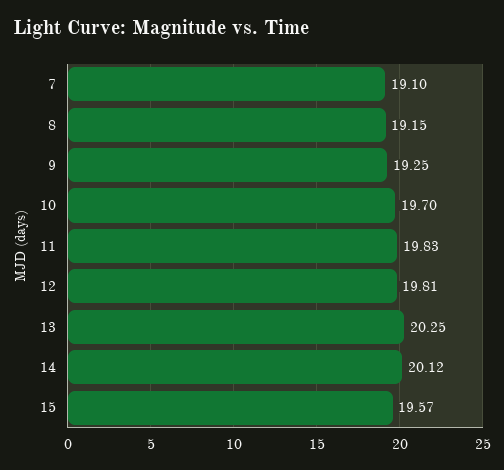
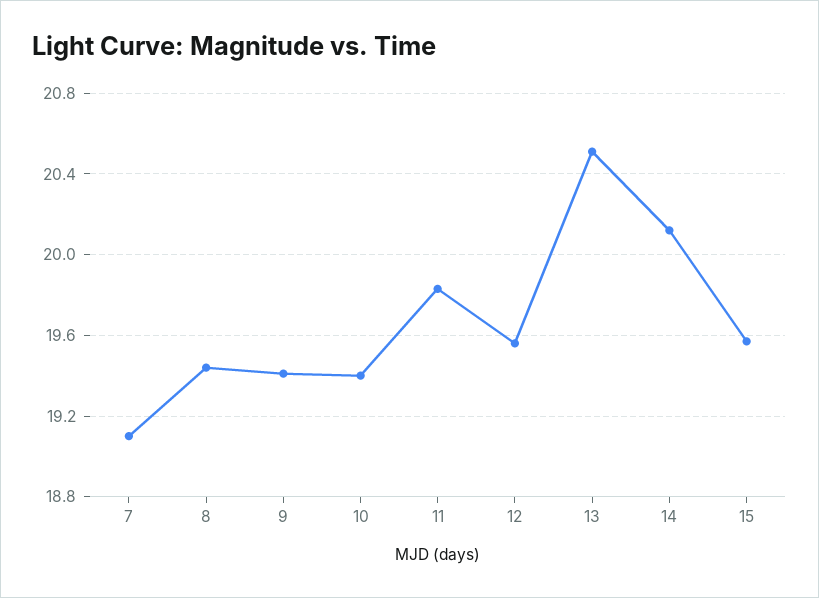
  {
    "7": 19.1,
-   "8": 19.15,
+   "8": 19.45,
-   "9": 19.25,
+   "9": 19.4,
-   "10": 19.7,
+   "10": 19.4,
    "11": 19.83,
-   "12": 19.81,
+   "12": 19.55,
-   "13": 20.25,
+   "13": 20.5,
    "14": 20.12,
    "15": 19.57
  }

